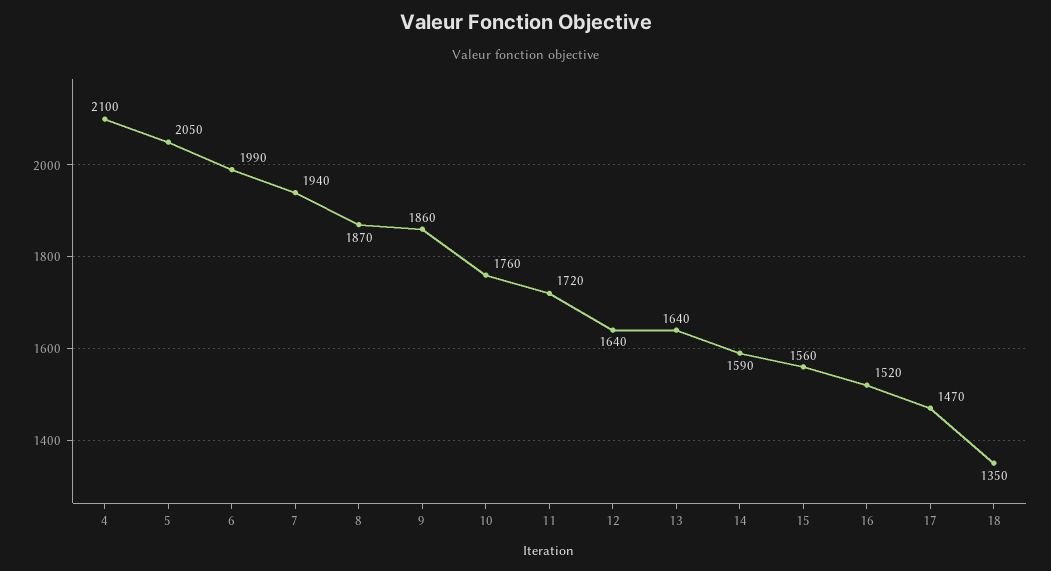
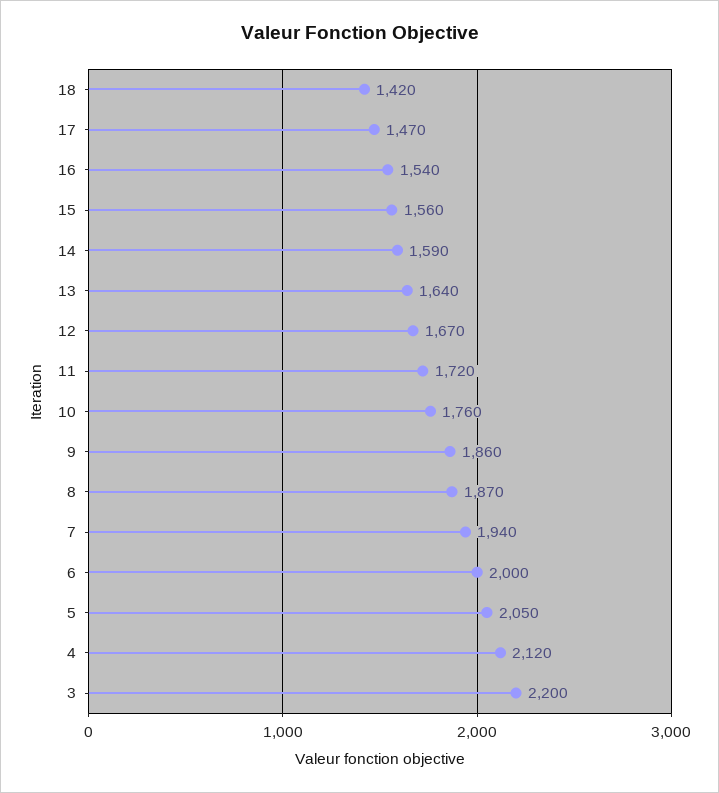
  {
-   "4": 2100,
+   "4": 2120,
    "5": 2050,
-   "6": 1990,
+   "6": 2000,
    "7": 1940,
    "8": 1870,
    "9": 1860,
    "10": 1760,
    "11": 1720,
-   "12": 1640,
+   "12": 1670,
    "13": 1640,
    "14": 1590,
    "15": 1560,
-   "16": 1520,
+   "16": 1540,
    "17": 1470,
-   "18": 1350
+   "18": 1420,
+   "3": 2200
  }

